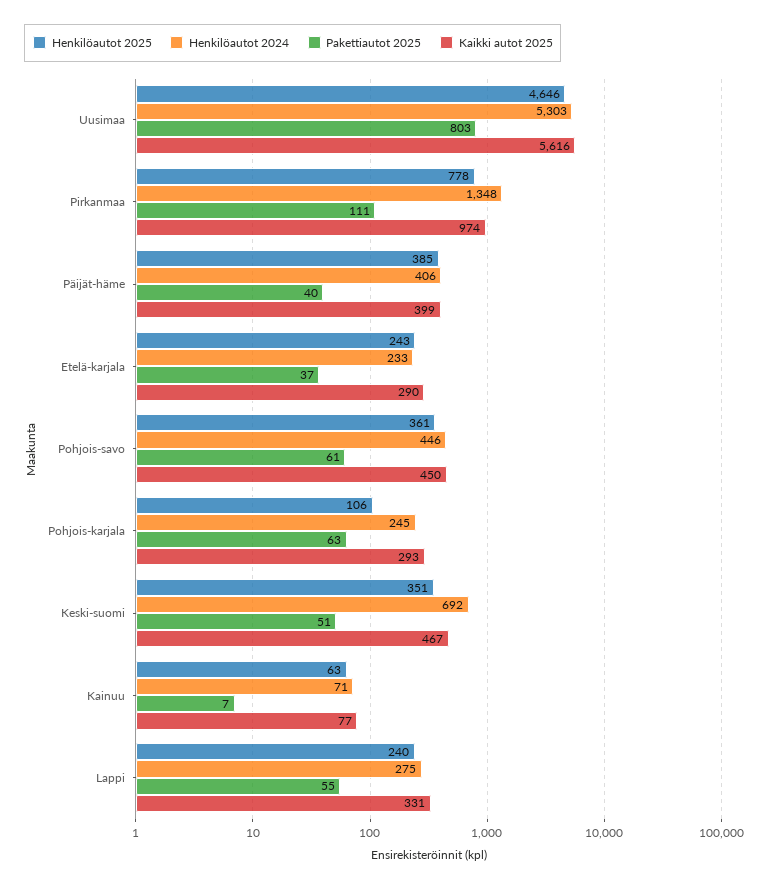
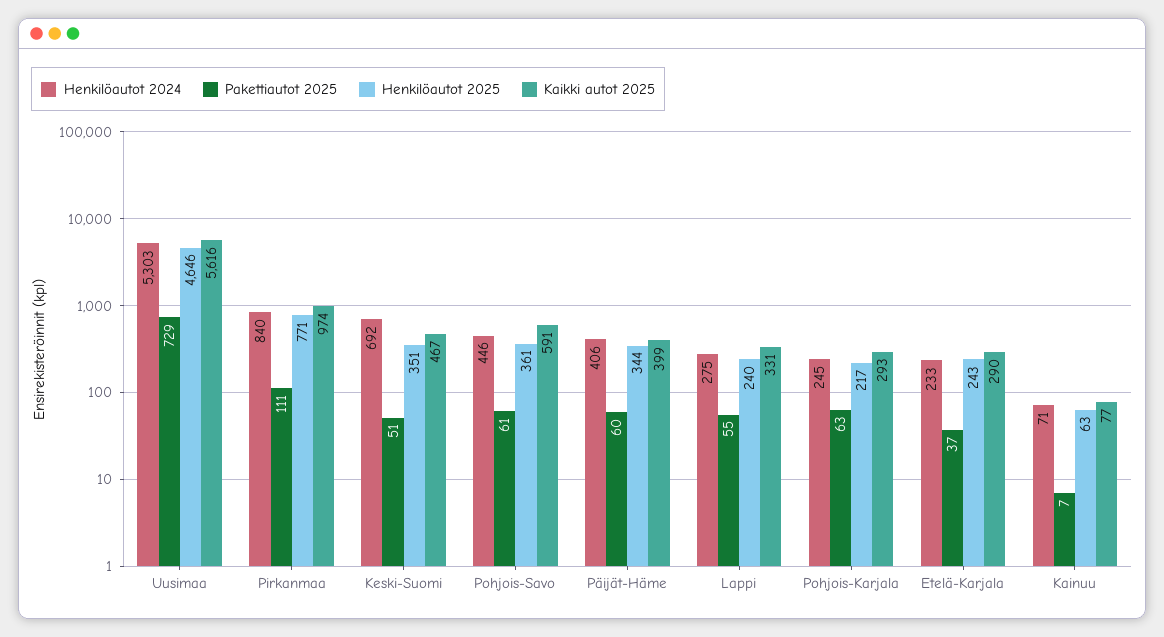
  {
    "Henkilöautot 2025": {
      "Uusimaa": 4646,
-     "Pirkanmaa": 778,
+     "Pirkanmaa": 771,
-     "Päijät-häme": 385,
+     "Päijät-häme": 344,
      "Etelä-karjala": 243,
      "Pohjois-savo": 361,
-     "Pohjois-karjala": 106,
+     "Pohjois-karjala": 217,
      "Keski-suomi": 351,
      "Kainuu": 63,
      "Lappi": 240
    },
    "Henkilöautot 2024": {
      "Uusimaa": 5303,
-     "Pirkanmaa": 1348,
+     "Pirkanmaa": 840,
      "Päijät-häme": 406,
      "Etelä-karjala": 233,
      "Pohjois-savo": 446,
      "Pohjois-karjala": 245,
      "Keski-suomi": 692,
      "Kainuu": 71,
      "Lappi": 275
    },
    "Pakettiautot 2025": {
-     "Uusimaa": 803,
+     "Uusimaa": 729,
      "Pirkanmaa": 111,
-     "Päijät-häme": 40,
+     "Päijät-häme": 60,
      "Etelä-karjala": 37,
      "Pohjois-savo": 61,
      "Pohjois-karjala": 63,
      "Keski-suomi": 51,
      "Kainuu": 7,
      "Lappi": 55
    },
    "Kaikki autot 2025": {
      "Uusimaa": 5616,
      "Pirkanmaa": 974,
      "Päijät-häme": 399,
      "Etelä-karjala": 290,
-     "Pohjois-savo": 450,
+     "Pohjois-savo": 591,
      "Pohjois-karjala": 293,
      "Keski-suomi": 467,
      "Kainuu": 77,
      "Lappi": 331
    }
  }

